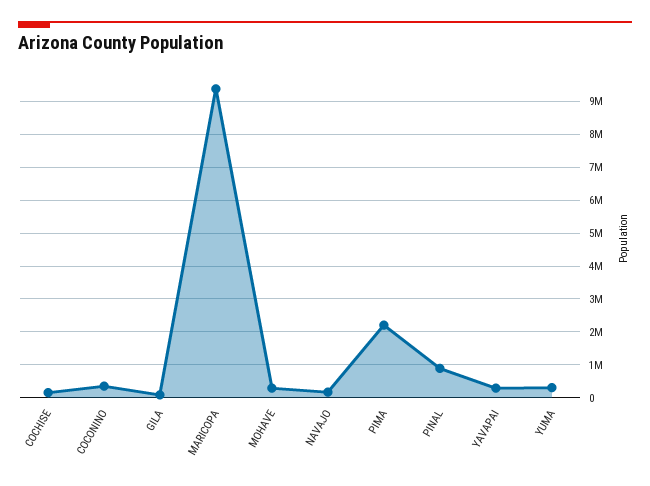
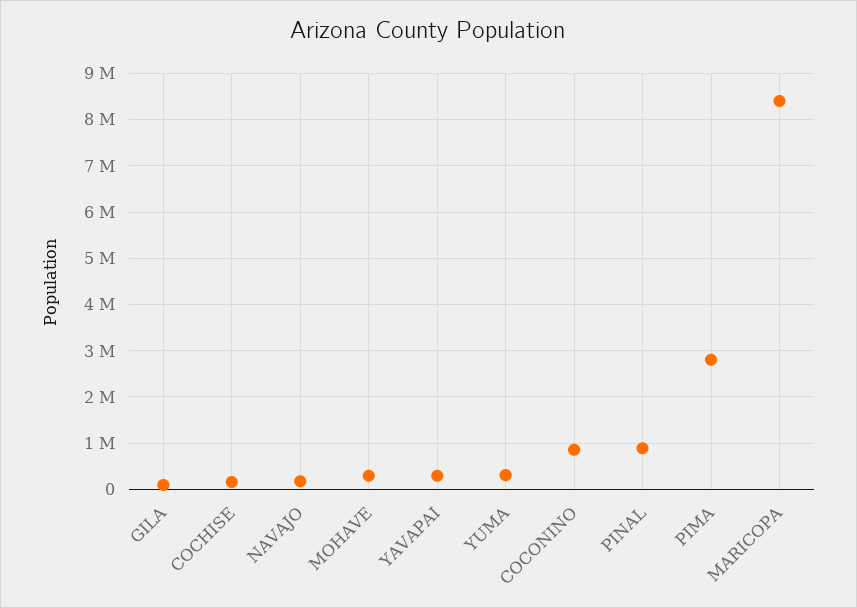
  {
    "COCHISE": 200000,
-   "COCONINO": 400000,
+   "COCONINO": 800000,
    "GILA": 0,
-   "MARICOPA": 9400000,
+   "MARICOPA": 8400000,
    "MOHAVE": 200000,
    "NAVAJO": 200000,
-   "PIMA": 2200000,
+   "PIMA": 2800000,
    "PINAL": 800000,
    "YAVAPAI": 200000,
    "YUMA": 400000
  }

